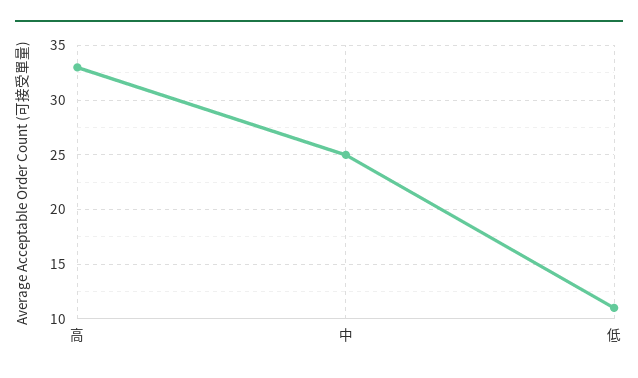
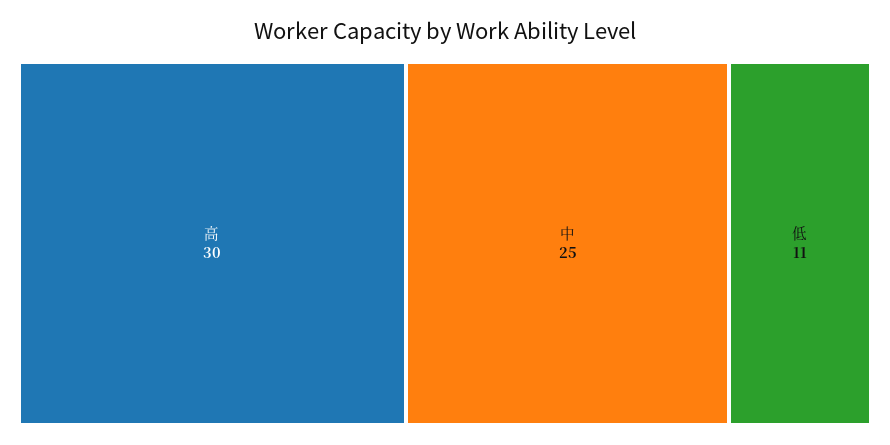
  {
-   "高": 33,
+   "高": 30,
    "中": 25,
    "低": 11
  }

